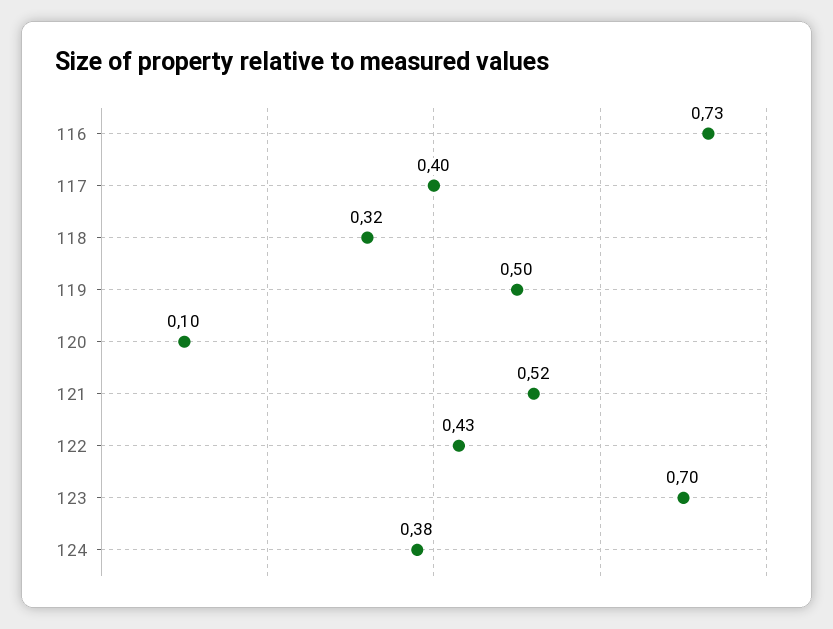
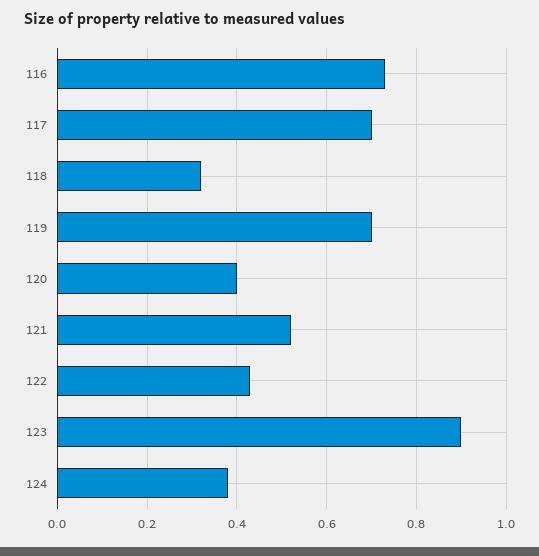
  {
    "116": 0.73,
-   "117": 0.4,
+   "117": 0.7,
    "118": 0.32,
-   "119": 0.5,
+   "119": 0.7,
-   "120": 0.1,
+   "120": 0.4,
    "121": 0.52,
    "122": 0.43,
-   "123": 0.7,
+   "123": 0.9,
    "124": 0.38
  }

